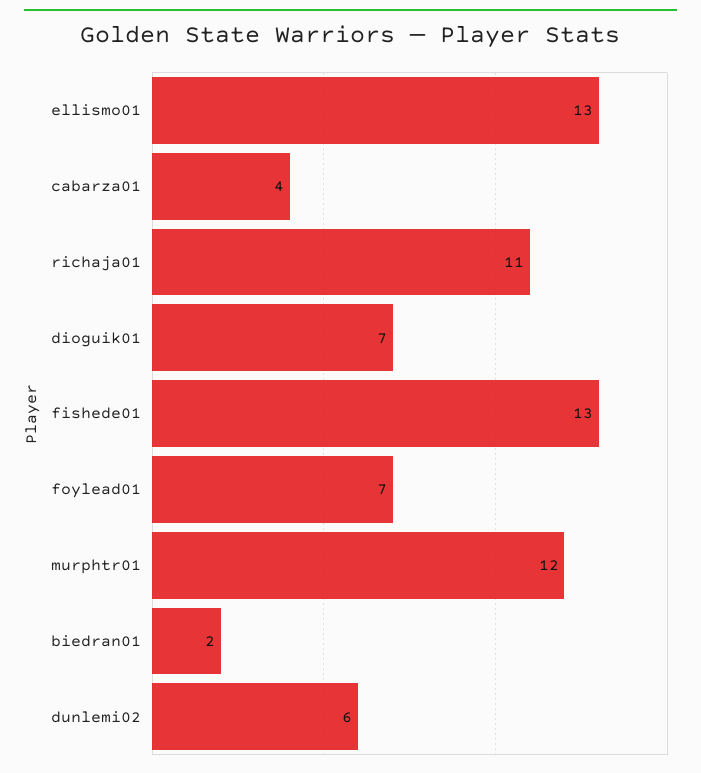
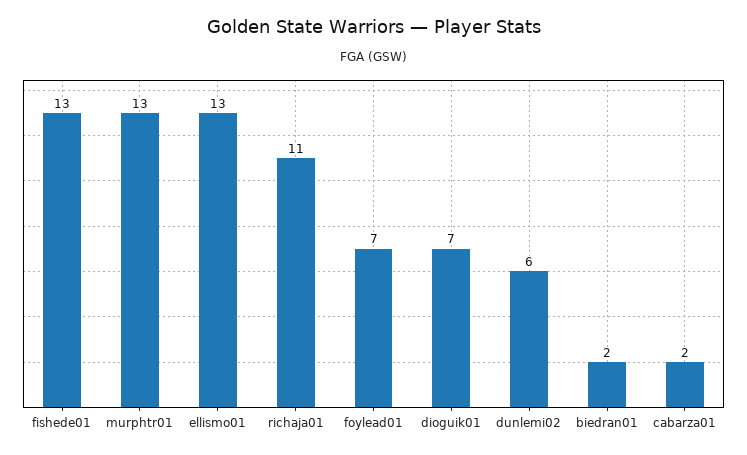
  {
    "ellismo01": 13,
-   "cabarza01": 4,
+   "cabarza01": 2,
    "richaja01": 11,
    "dioguik01": 7,
    "fishede01": 13,
    "foylead01": 7,
-   "murphtr01": 12,
+   "murphtr01": 13,
    "biedran01": 2,
    "dunlemi02": 6
  }

